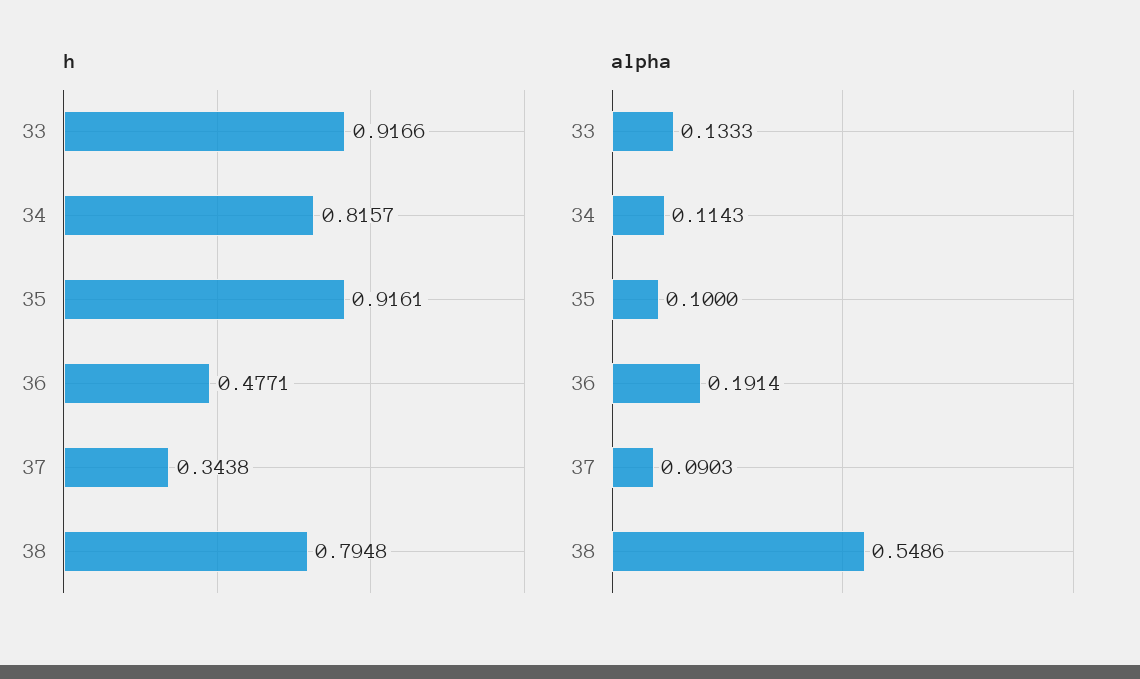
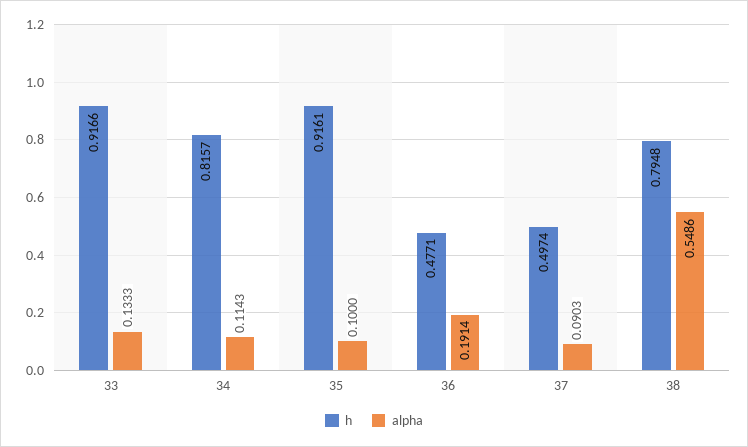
  {
    "h": {
      "33": 0.9166,
      "34": 0.8157,
      "35": 0.9161,
      "36": 0.4771,
-     "37": 0.3438,
+     "37": 0.4974,
      "38": 0.7948
    },
    "alpha": {
      "33": 0.1333,
      "34": 0.1143,
      "35": 0.1,
      "36": 0.1914,
      "37": 0.0903,
      "38": 0.5486
    }
  }

